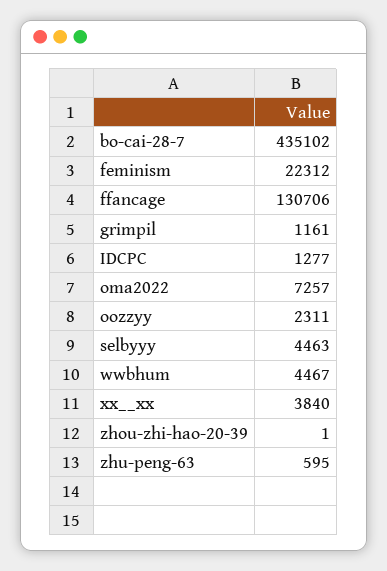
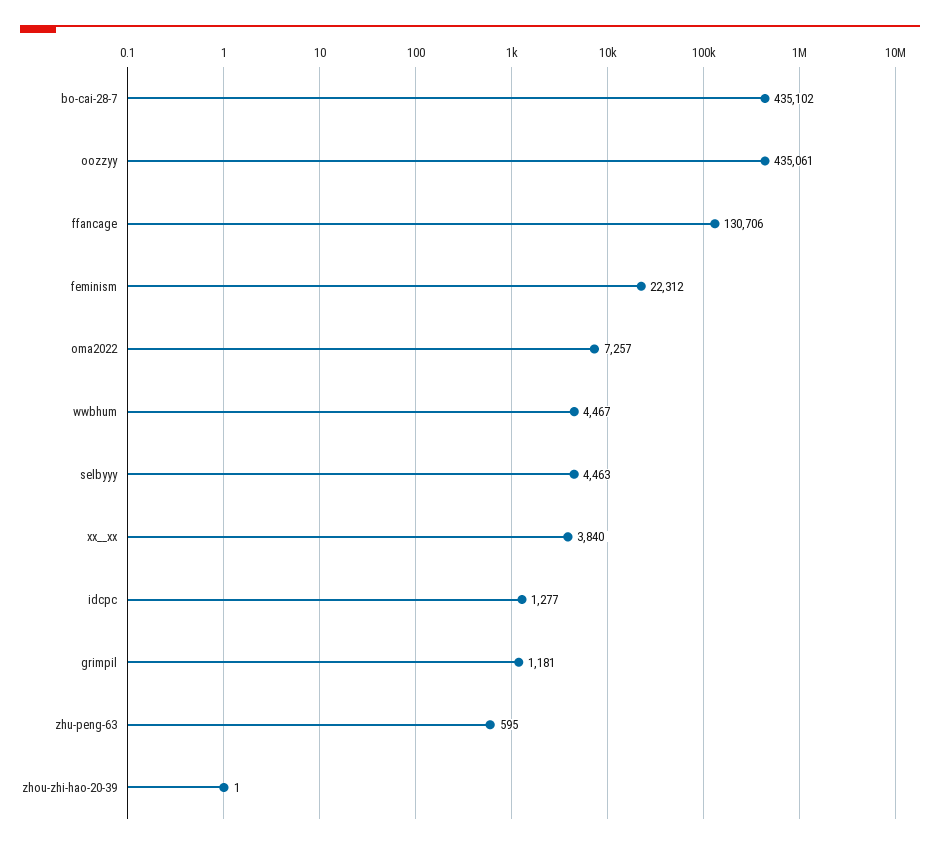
  {
    "bo-cai-28-7": 435102,
    "feminism": 22312,
    "ffancage": 130706,
-   "grimpil": 1161,
+   "grimpil": 1181,
    "IDCPC": 1277,
    "oma2022": 7257,
-   "oozzyy": 2311,
+   "oozzyy": 435061,
    "selbyyy": 4463,
    "wwbhum": 4467,
    "xx__xx": 3840,
    "zhou-zhi-hao-20-39": 1,
    "zhu-peng-63": 595
  }

